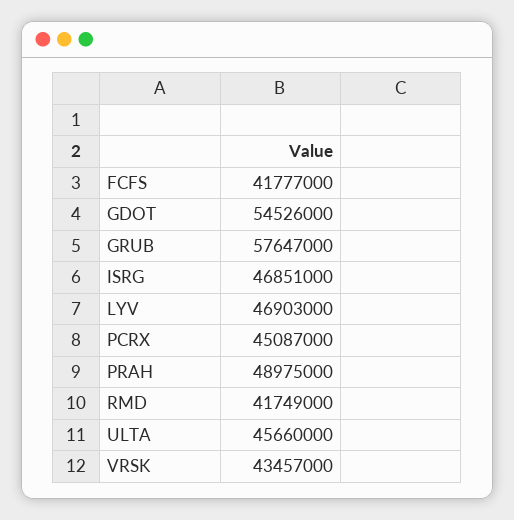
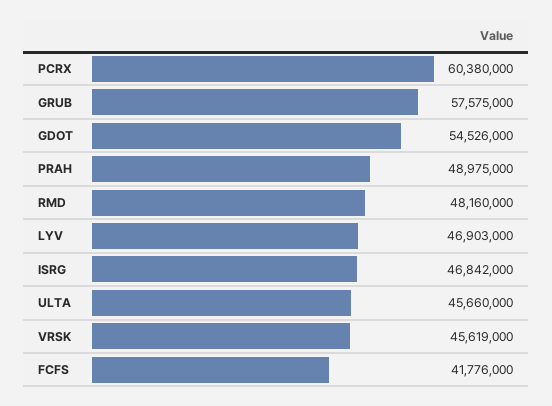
  {
-   "FCFS": 41777000,
+   "FCFS": 41776000,
    "GDOT": 54526000,
-   "GRUB": 57647000,
+   "GRUB": 57575000,
-   "ISRG": 46851000,
+   "ISRG": 46842000,
    "LYV": 46903000,
-   "PCRX": 45087000,
+   "PCRX": 60380000,
    "PRAH": 48975000,
-   "RMD": 41749000,
+   "RMD": 48160000,
    "ULTA": 45660000,
-   "VRSK": 43457000
+   "VRSK": 45619000
  }

